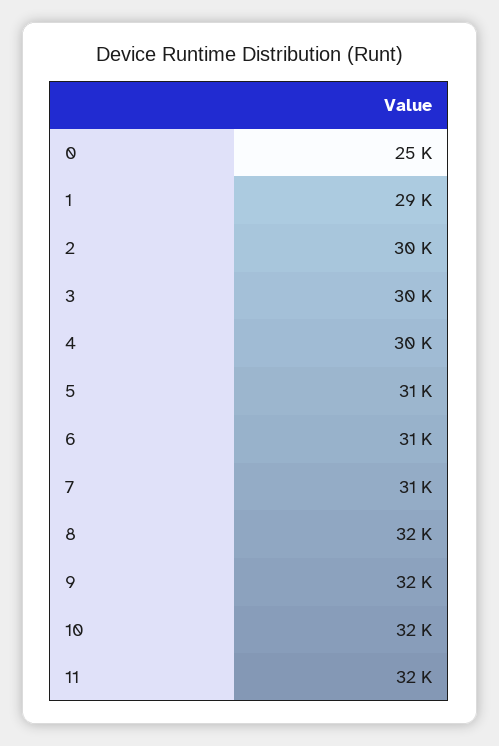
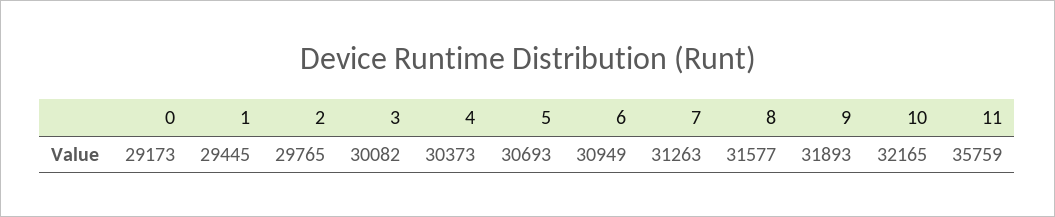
  {
-   "0": 25000,
+   "0": 29173,
    "1": 29445,
    "2": 29765,
    "3": 30082,
    "4": 30373,
    "5": 30693,
    "6": 30949,
    "7": 31263,
    "8": 31577,
    "9": 31893,
    "10": 32165,
-   "11": 32000
+   "11": 35759
  }

